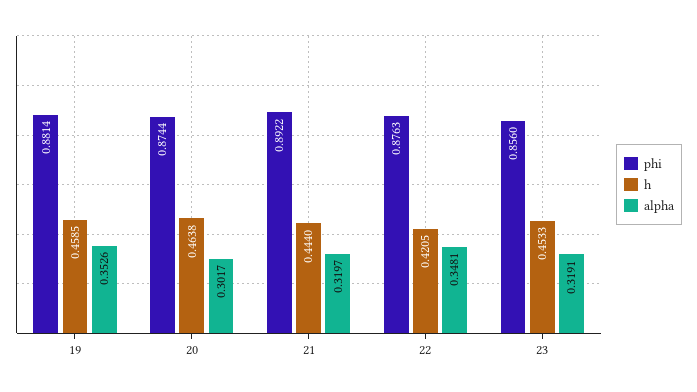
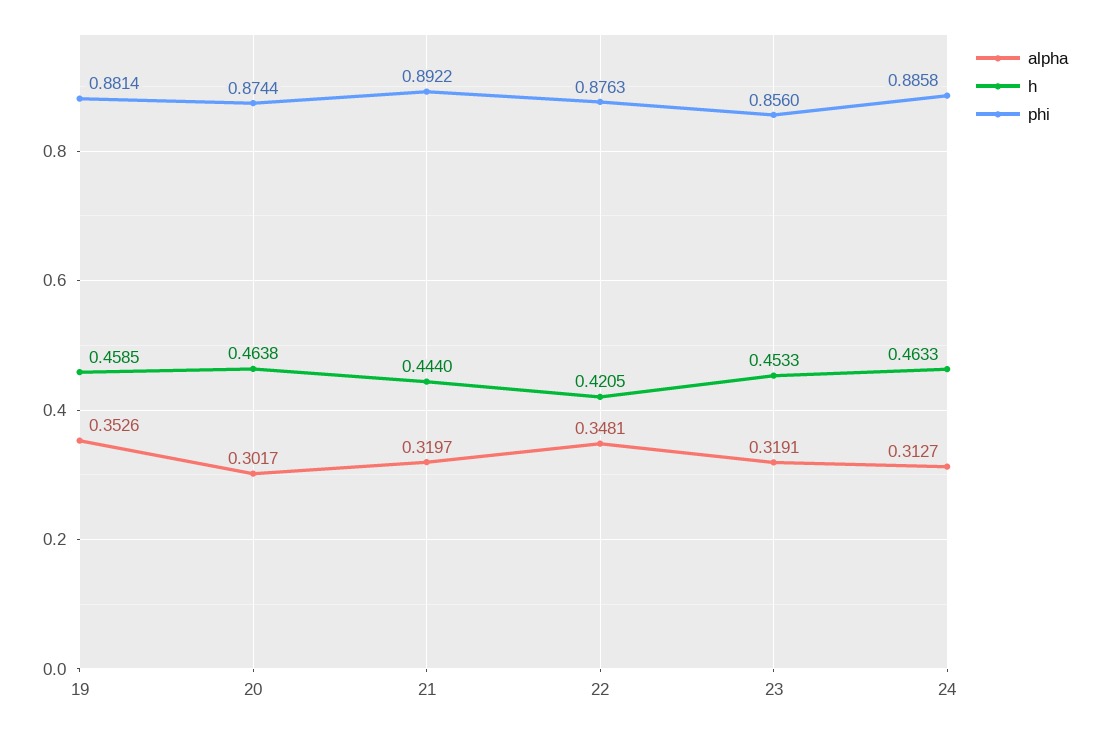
  {
    "phi": {
      "19": 0.8814,
      "20": 0.8744,
      "21": 0.8922,
      "22": 0.8763,
-     "23": 0.856
+     "23": 0.856,
+     "24": 0.8858
    },
    "h": {
      "19": 0.4585,
      "20": 0.4638,
      "21": 0.444,
      "22": 0.4205,
-     "23": 0.4533
+     "23": 0.4533,
+     "24": 0.4633
    },
    "alpha": {
      "19": 0.3526,
      "20": 0.3017,
      "21": 0.3197,
      "22": 0.3481,
-     "23": 0.3191
+     "23": 0.3191,
+     "24": 0.3127
    }
  }

